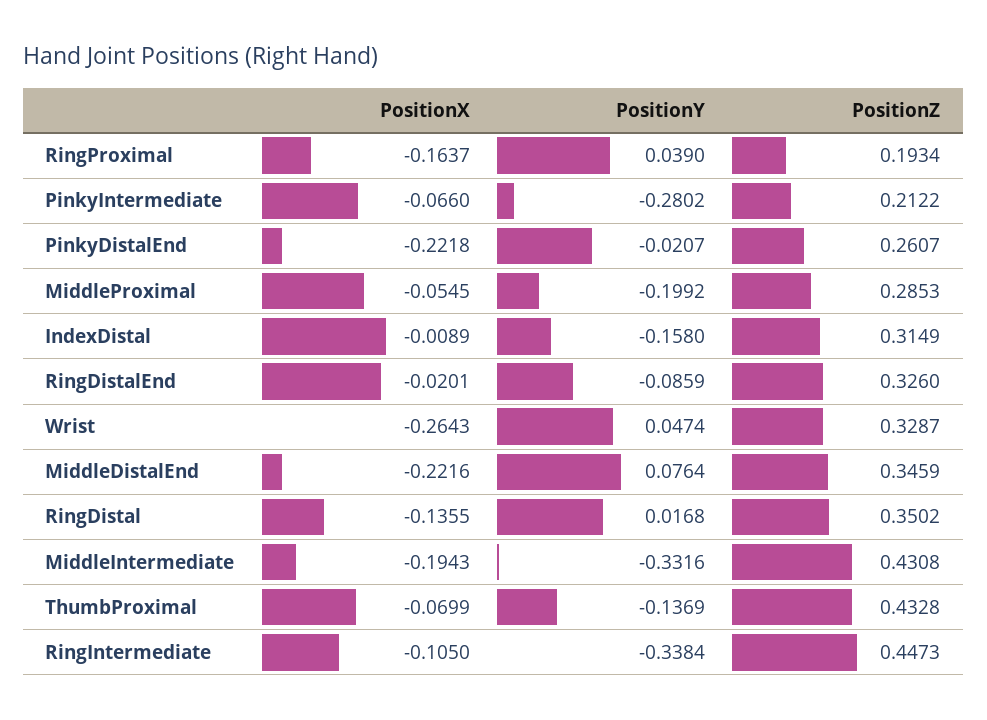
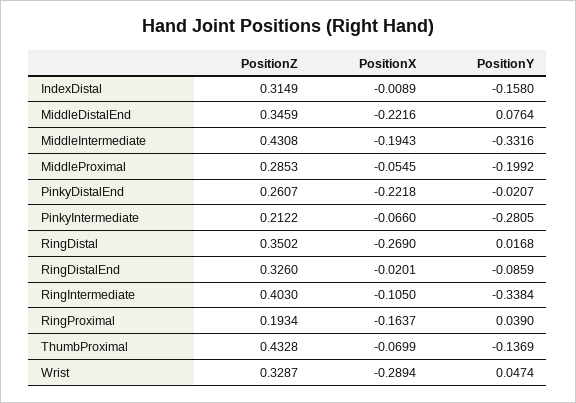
  {
    "PositionX": {
      "RingProximal": -0.1637,
      "PinkyIntermediate": -0.066,
      "PinkyDistalEnd": -0.2218,
      "MiddleProximal": -0.0545,
      "IndexDistal": -0.0089,
      "RingDistalEnd": -0.0201,
-     "Wrist": -0.2643,
+     "Wrist": -0.2894,
      "MiddleDistalEnd": -0.2216,
-     "RingDistal": -0.1355,
+     "RingDistal": -0.269,
      "MiddleIntermediate": -0.1943,
      "ThumbProximal": -0.0699,
      "RingIntermediate": -0.105
    },
    "PositionY": {
      "RingProximal": 0.039,
-     "PinkyIntermediate": -0.2802,
+     "PinkyIntermediate": -0.2805,
      "PinkyDistalEnd": -0.0207,
      "MiddleProximal": -0.1992,
      "IndexDistal": -0.158,
      "RingDistalEnd": -0.0859,
      "Wrist": 0.0474,
      "MiddleDistalEnd": 0.0764,
      "RingDistal": 0.0168,
      "MiddleIntermediate": -0.3316,
      "ThumbProximal": -0.1369,
      "RingIntermediate": -0.3384
    },
    "PositionZ": {
      "RingProximal": 0.1934,
      "PinkyIntermediate": 0.2122,
      "PinkyDistalEnd": 0.2607,
      "MiddleProximal": 0.2853,
      "IndexDistal": 0.3149,
      "RingDistalEnd": 0.326,
      "Wrist": 0.3287,
      "MiddleDistalEnd": 0.3459,
      "RingDistal": 0.3502,
      "MiddleIntermediate": 0.4308,
      "ThumbProximal": 0.4328,
-     "RingIntermediate": 0.4473
+     "RingIntermediate": 0.403
    }
  }

